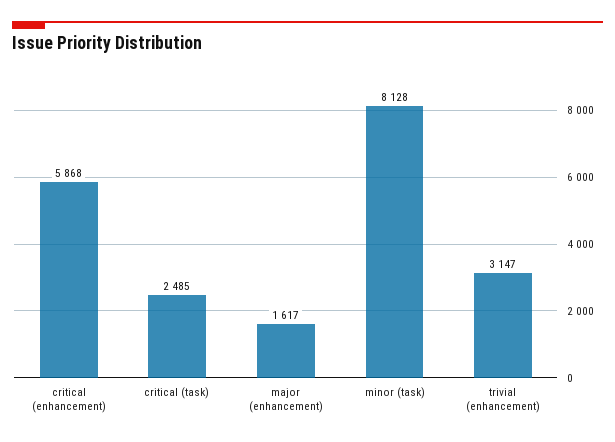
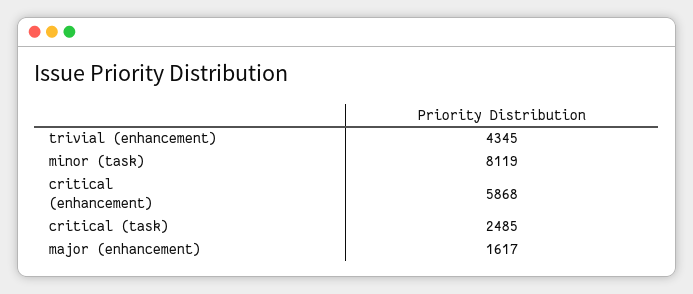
  {
    "critical (enhancement)": 5868,
    "critical (task)": 2485,
    "major (enhancement)": 1617,
-   "minor (task)": 8128,
+   "minor (task)": 8119,
-   "trivial (enhancement)": 3147
+   "trivial (enhancement)": 4345
  }

